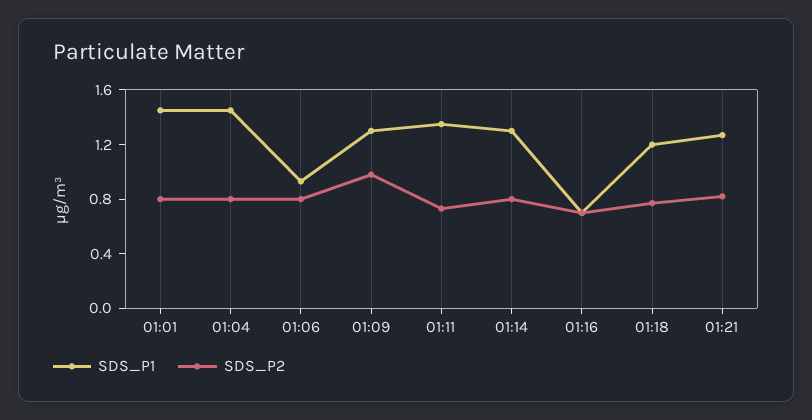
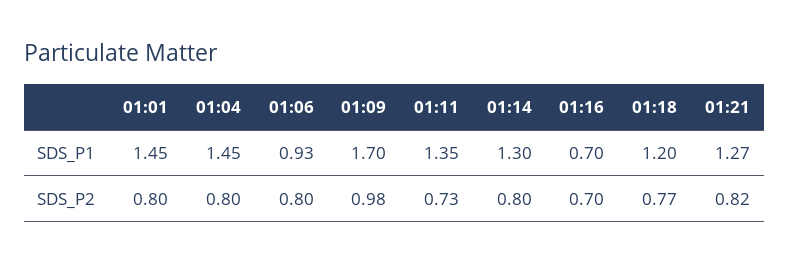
  {
    "SDS_P1": {
      "01:01": 1.45,
      "01:04": 1.45,
      "01:06": 0.93,
-     "01:09": 1.3,
+     "01:09": 1.7,
      "01:11": 1.35,
      "01:14": 1.3,
      "01:16": 0.7,
      "01:18": 1.2,
      "01:21": 1.27
    },
    "SDS_P2": {
      "01:01": 0.8,
      "01:04": 0.8,
      "01:06": 0.8,
      "01:09": 0.98,
      "01:11": 0.73,
      "01:14": 0.8,
      "01:16": 0.7,
      "01:18": 0.77,
      "01:21": 0.82
    }
  }

